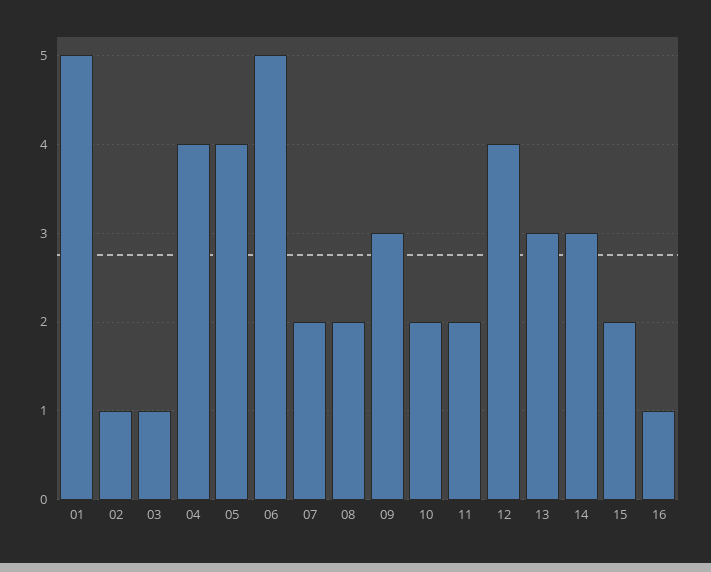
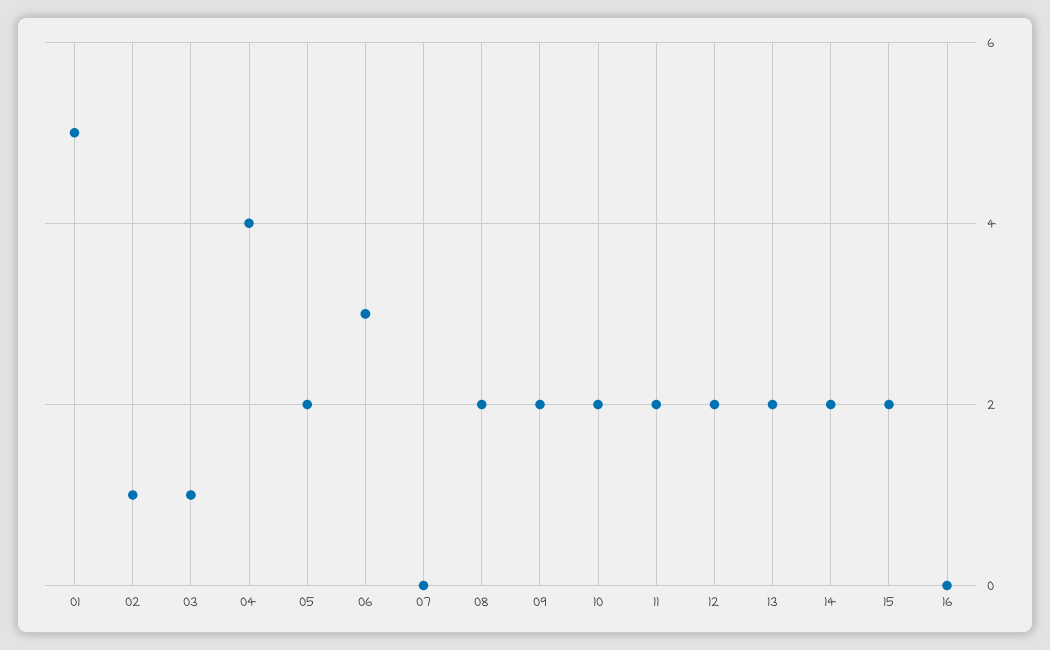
  {
    "01": 5,
    "02": 1,
    "03": 1,
    "04": 4,
-   "05": 4,
+   "05": 2,
-   "06": 5,
+   "06": 3,
-   "07": 2,
+   "07": 0,
    "08": 2,
-   "09": 3,
+   "09": 2,
    "10": 2,
    "11": 2,
-   "12": 4,
+   "12": 2,
-   "13": 3,
+   "13": 2,
-   "14": 3,
+   "14": 2,
    "15": 2,
-   "16": 1
+   "16": 0
  }

